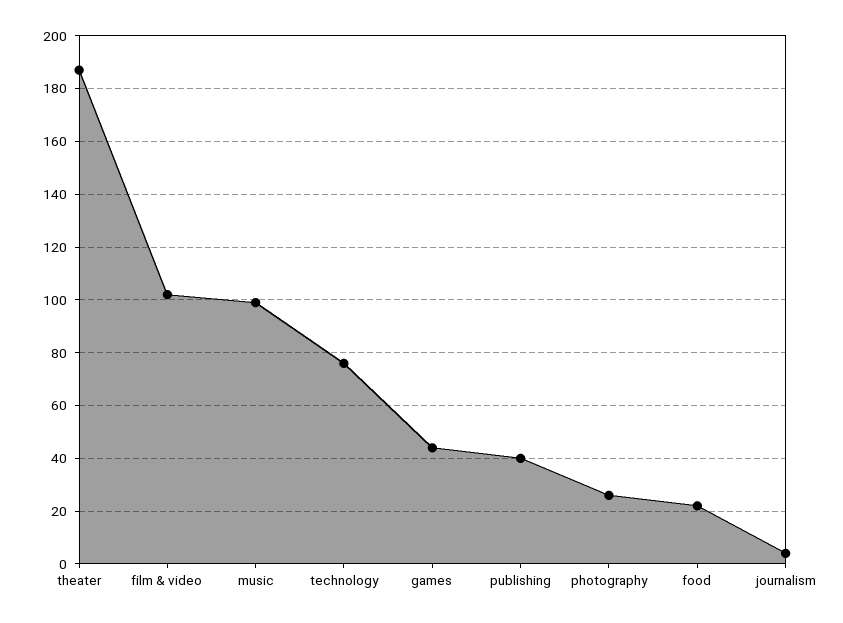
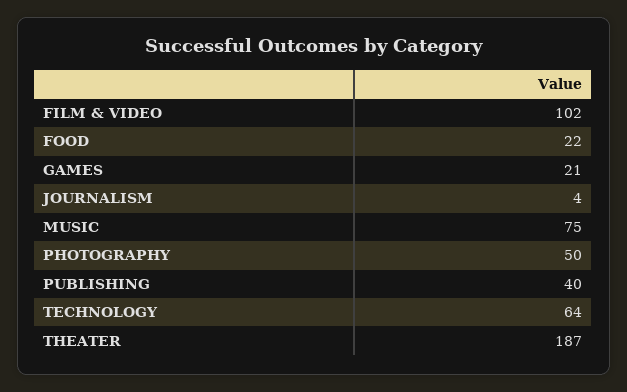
  {
    "theater": 187,
    "film & video": 102,
-   "music": 100,
+   "music": 75,
-   "technology": 75,
+   "technology": 64,
-   "games": 45,
+   "games": 21,
    "publishing": 40,
-   "photography": 25,
+   "photography": 50,
    "food": 22,
    "journalism": 4
  }

